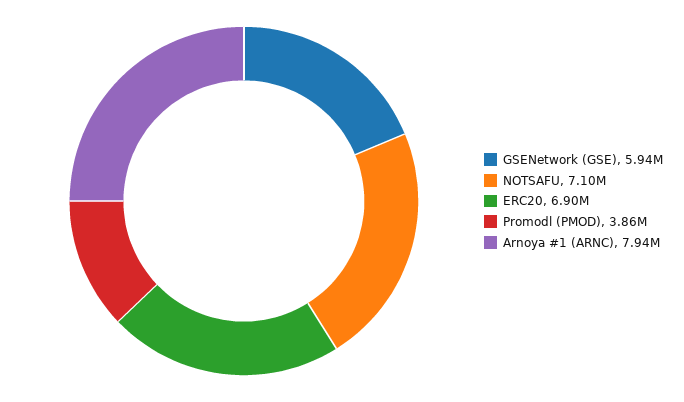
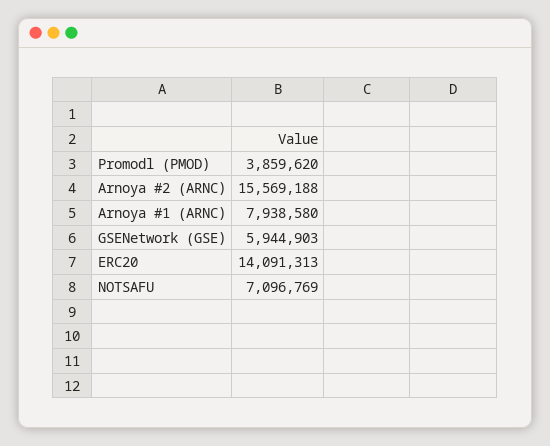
  {
    "GSENetwork (GSE)": 5944903,
    "NOTSAFU": 7096769,
-   "ERC20": 6900000,
+   "ERC20": 14091313,
    "Promodl (PMOD)": 3859620,
-   "Arnoya #1 (ARNC)": 7938580
+   "Arnoya #1 (ARNC)": 7938580,
+   "Arnoya #2 (ARNC)": 15569188
  }

